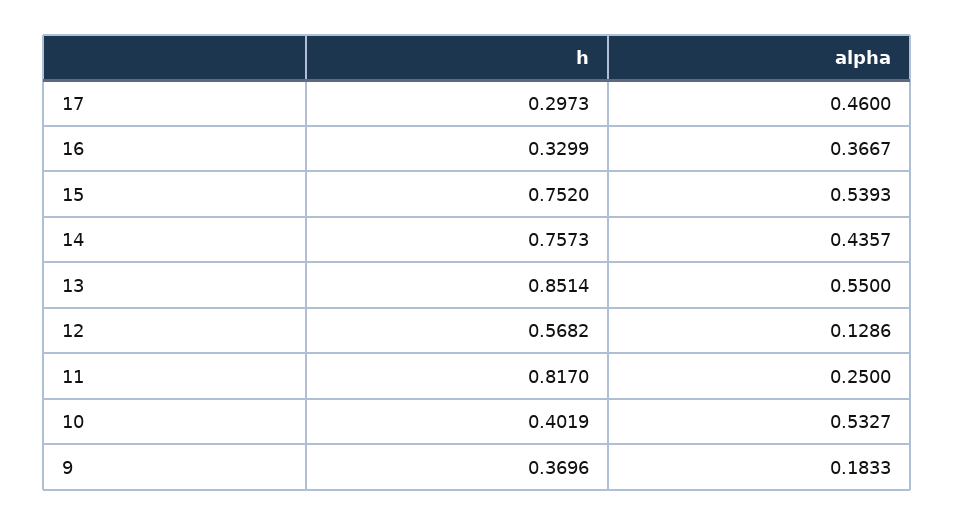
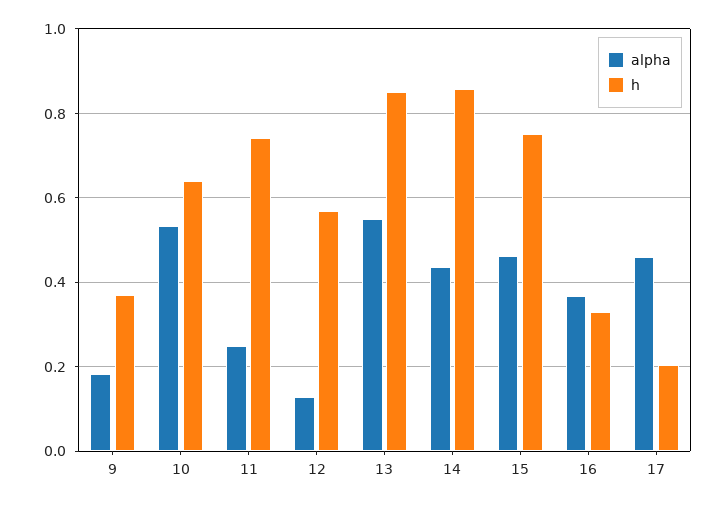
  {
    "h": {
-     "17": 0.2973,
+     "17": 0.2,
      "16": 0.3299,
      "15": 0.752,
-     "14": 0.7573,
+     "14": 0.86,
      "13": 0.8514,
      "12": 0.5682,
-     "11": 0.817,
+     "11": 0.74,
-     "10": 0.4019,
+     "10": 0.64,
      "9": 0.3696
    },
    "alpha": {
      "17": 0.46,
      "16": 0.3667,
-     "15": 0.5393,
+     "15": 0.46,
      "14": 0.4357,
      "13": 0.55,
      "12": 0.1286,
      "11": 0.25,
      "10": 0.5327,
      "9": 0.1833
    }
  }

